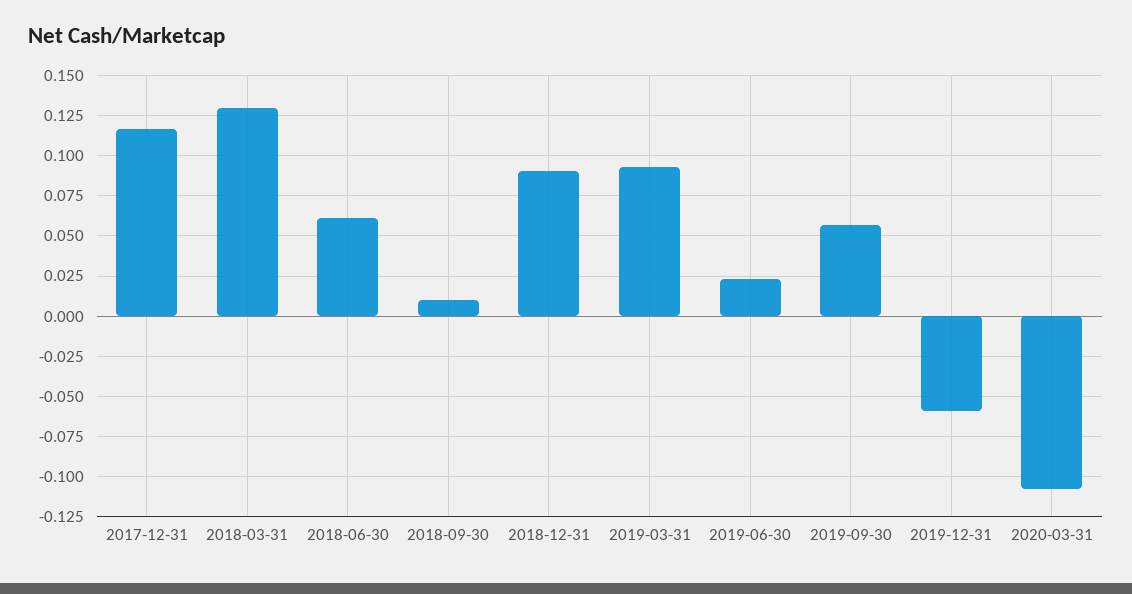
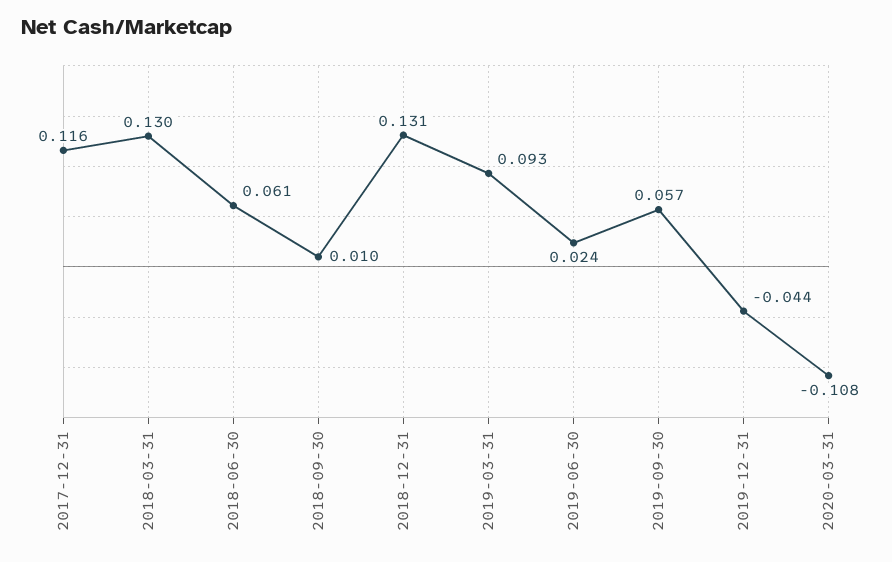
  {
    "2017-12-31": 0.116,
    "2018-03-31": 0.13,
    "2018-06-30": 0.061,
    "2018-09-30": 0.01,
-   "2018-12-31": 0.09,
+   "2018-12-31": 0.131,
    "2019-03-31": 0.093,
    "2019-06-30": 0.024,
    "2019-09-30": 0.057,
-   "2019-12-31": -0.06,
+   "2019-12-31": -0.044,
    "2020-03-31": -0.108
  }

